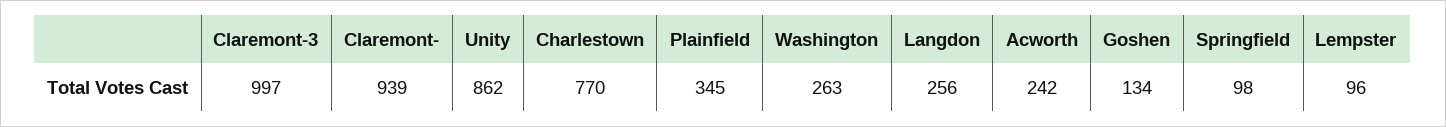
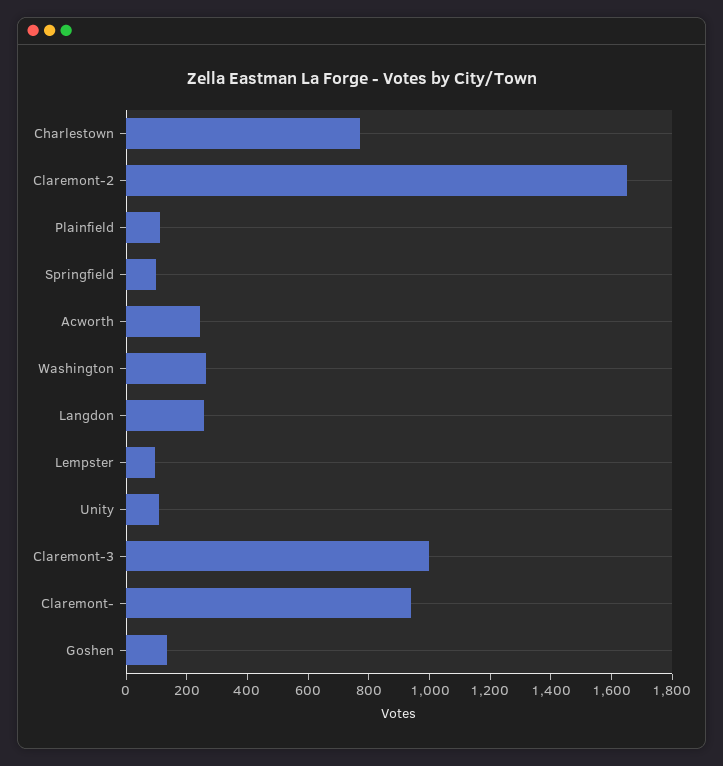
  {
    "Claremont-3": 997,
    "Claremont-": 939,
-   "Unity": 862,
+   "Unity": 100,
    "Charlestown": 770,
-   "Plainfield": 345,
+   "Plainfield": 100,
    "Washington": 263,
    "Langdon": 256,
    "Acworth": 242,
    "Goshen": 134,
    "Springfield": 98,
-   "Lempster": 96
+   "Lempster": 96,
+   "Claremont-2": 1650
  }

